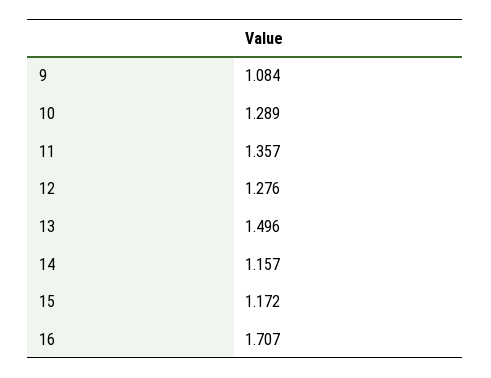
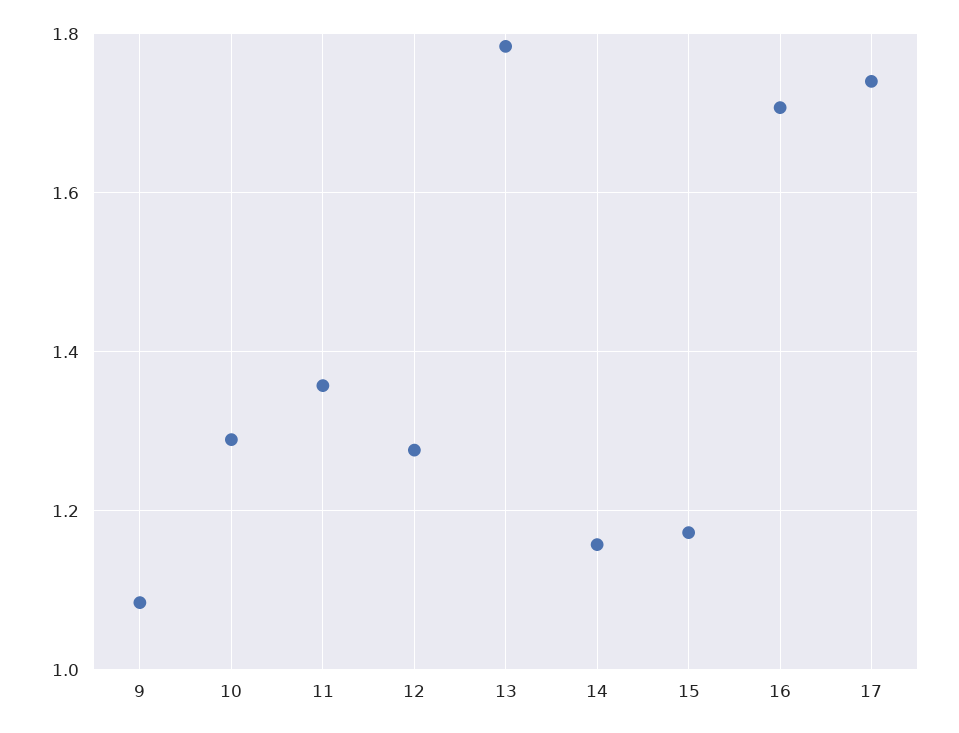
  {
    "9": 1.084,
    "10": 1.289,
    "11": 1.357,
    "12": 1.276,
-   "13": 1.496,
+   "13": 1.78,
    "14": 1.157,
    "15": 1.172,
-   "16": 1.707
+   "16": 1.707,
+   "17": 1.74
  }

